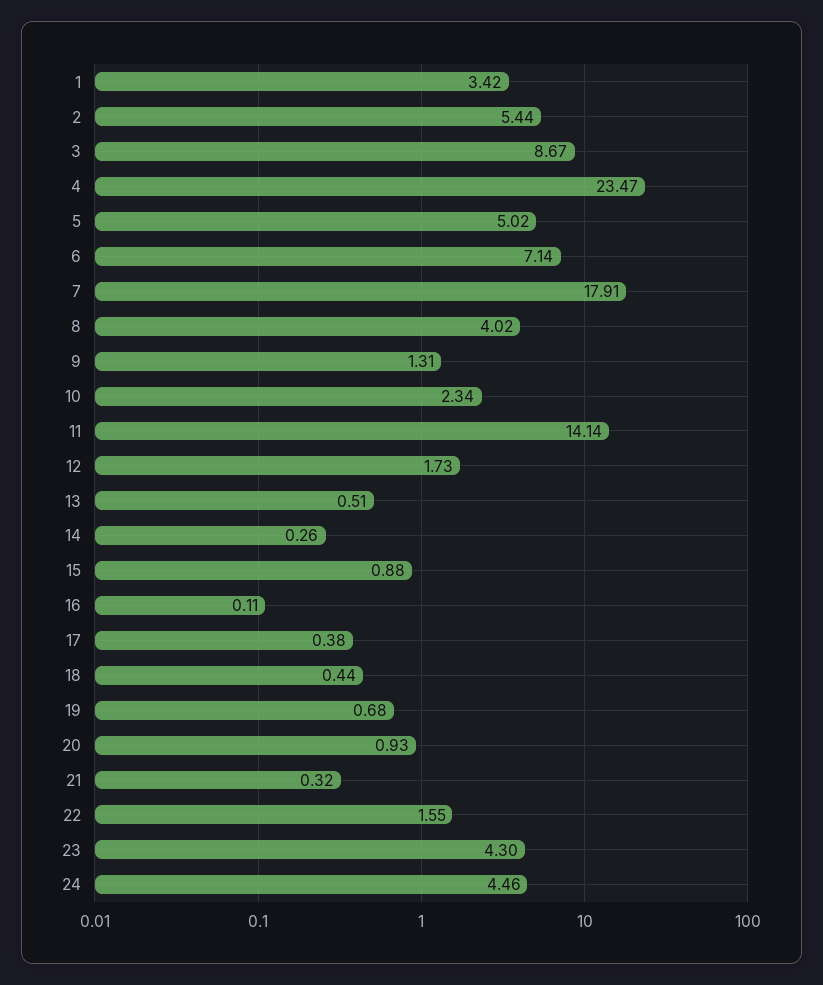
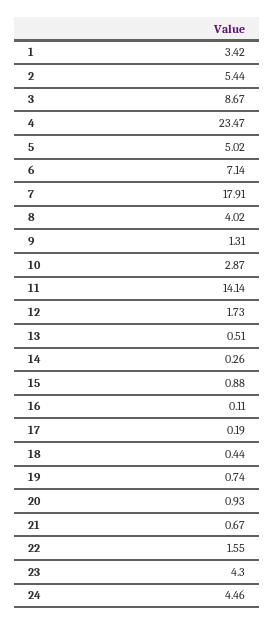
  {
    "1": 3.42,
    "2": 5.44,
    "3": 8.67,
    "4": 23.47,
    "5": 5.02,
    "6": 7.14,
    "7": 17.91,
    "8": 4.02,
    "9": 1.31,
-   "10": 2.34,
+   "10": 2.87,
    "11": 14.14,
    "12": 1.73,
    "13": 0.51,
    "14": 0.26,
    "15": 0.88,
    "16": 0.11,
-   "17": 0.38,
+   "17": 0.19,
    "18": 0.44,
-   "19": 0.68,
+   "19": 0.74,
    "20": 0.93,
-   "21": 0.32,
+   "21": 0.67,
    "22": 1.55,
    "23": 4.3,
    "24": 4.46
  }

